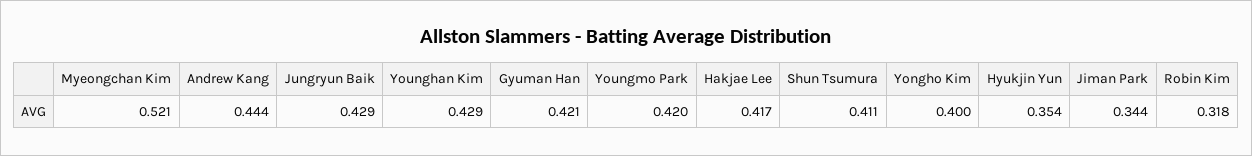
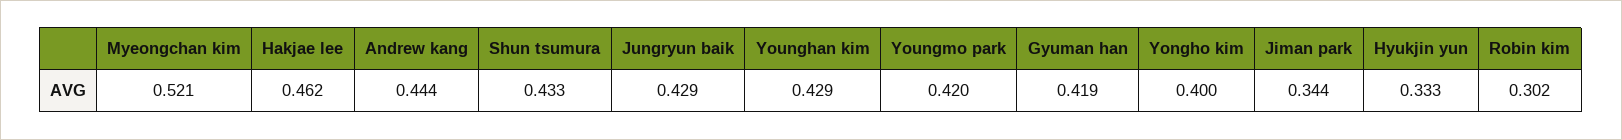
  {
    "Myeongchan Kim": 0.521,
    "Andrew Kang": 0.444,
    "Jungryun Baik": 0.429,
    "Younghan Kim": 0.429,
-   "Gyuman Han": 0.421,
+   "Gyuman Han": 0.419,
    "Youngmo Park": 0.42,
-   "Hakjae Lee": 0.417,
+   "Hakjae Lee": 0.462,
-   "Shun Tsumura": 0.411,
+   "Shun Tsumura": 0.433,
    "Yongho Kim": 0.4,
-   "Hyukjin Yun": 0.354,
+   "Hyukjin Yun": 0.333,
    "Jiman Park": 0.344,
-   "Robin Kim": 0.318
+   "Robin Kim": 0.302
  }

